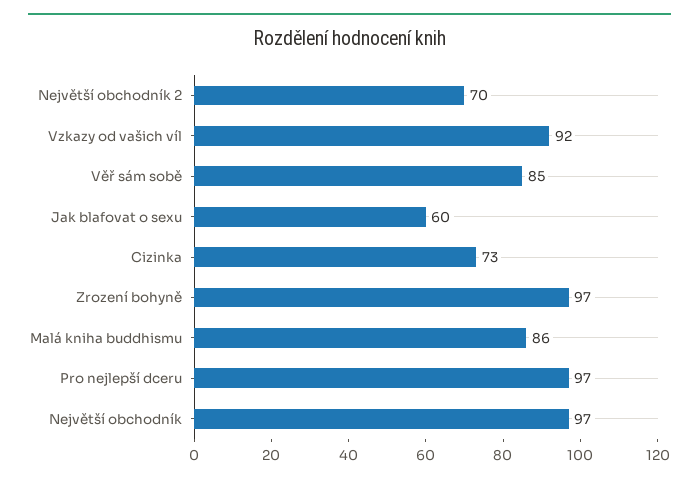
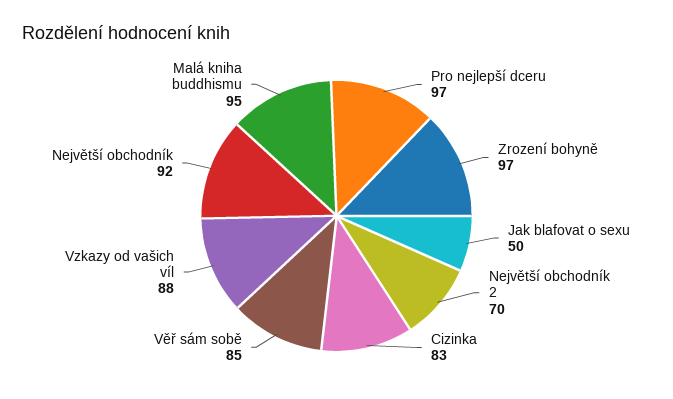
  {
    "Největší obchodník 2": 70,
-   "Vzkazy od vašich víl": 92,
+   "Vzkazy od vašich víl": 88,
    "Věř sám sobě": 85,
-   "Jak blafovat o sexu": 60,
+   "Jak blafovat o sexu": 50,
-   "Cizinka": 73,
+   "Cizinka": 83,
    "Zrození bohyně": 97,
-   "Malá kniha buddhismu": 86,
+   "Malá kniha buddhismu": 95,
    "Pro nejlepší dceru": 97,
-   "Největší obchodník": 97
+   "Největší obchodník": 92
  }

